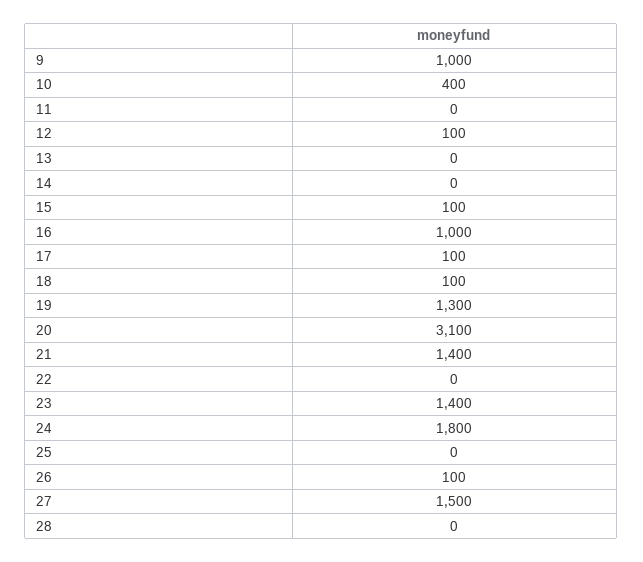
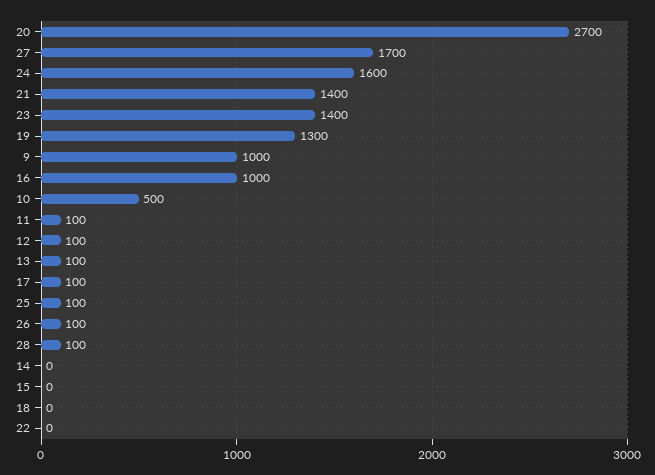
  {
    "9": 1000,
-   "10": 400,
+   "10": 500,
-   "11": 0,
+   "11": 100,
    "12": 100,
-   "13": 0,
+   "13": 100,
    "14": 0,
-   "15": 100,
+   "15": 0,
    "16": 1000,
    "17": 100,
-   "18": 100,
+   "18": 0,
    "19": 1300,
-   "20": 3100,
+   "20": 2700,
    "21": 1400,
    "22": 0,
    "23": 1400,
-   "24": 1800,
+   "24": 1600,
-   "25": 0,
+   "25": 100,
    "26": 100,
-   "27": 1500,
+   "27": 1700,
-   "28": 0
+   "28": 100
  }

